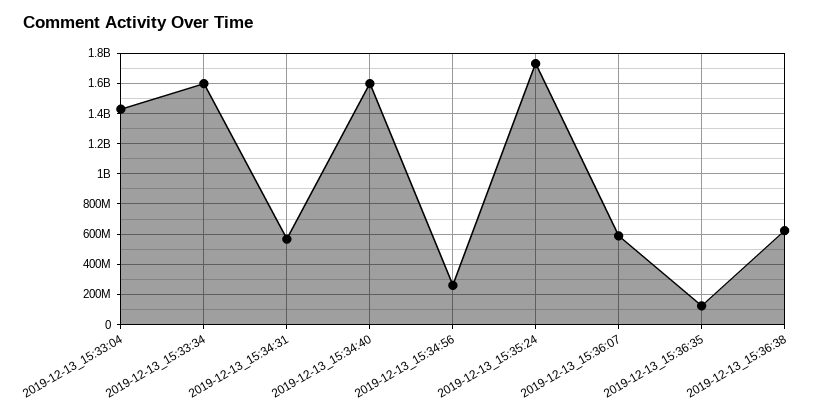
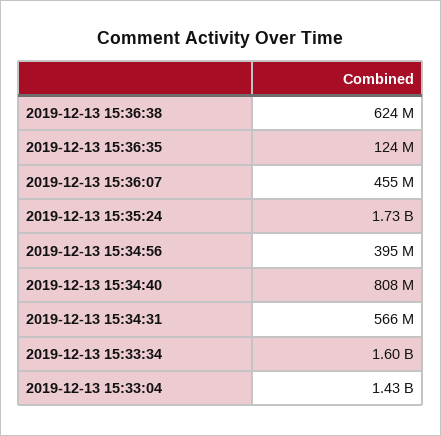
  {
    "2019-12-13_15:33:04": 1430000000,
    "2019-12-13_15:33:34": 1600000000,
    "2019-12-13_15:34:31": 566000000,
-   "2019-12-13_15:34:40": 1600000000,
+   "2019-12-13_15:34:40": 808000000,
-   "2019-12-13_15:34:56": 250000000,
+   "2019-12-13_15:34:56": 395000000,
    "2019-12-13_15:35:24": 1730000000,
-   "2019-12-13_15:36:07": 600000000,
+   "2019-12-13_15:36:07": 455000000,
    "2019-12-13_15:36:35": 124000000,
    "2019-12-13_15:36:38": 624000000
  }

